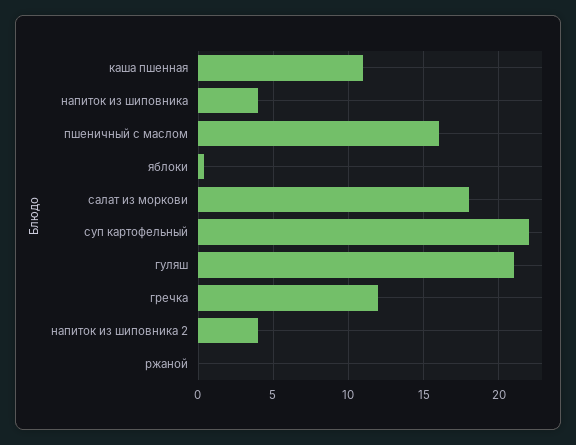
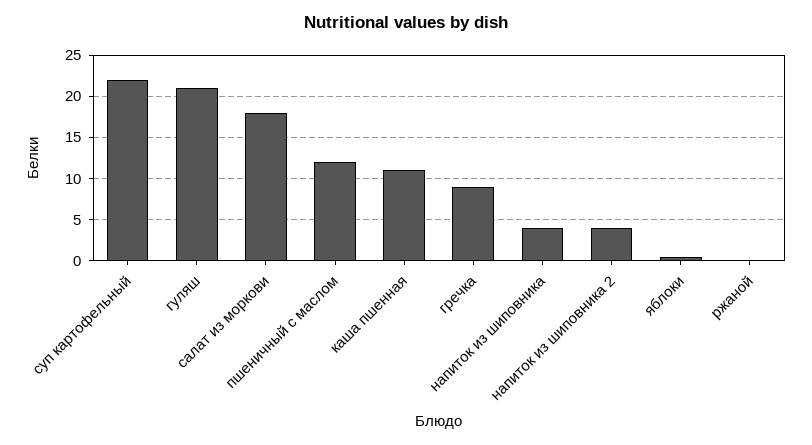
  {
    "каша пшенная": 11,
    "напиток из шиповника": 4,
-   "пшеничный с маслом": 16,
+   "пшеничный с маслом": 12,
    "яблоки": 0.5,
    "салат из моркови": 18,
    "суп картофельный": 22,
    "гуляш": 21,
-   "гречка": 12,
+   "гречка": 9,
    "напиток из шиповника 2": 4,
    "ржаной": 0
  }

